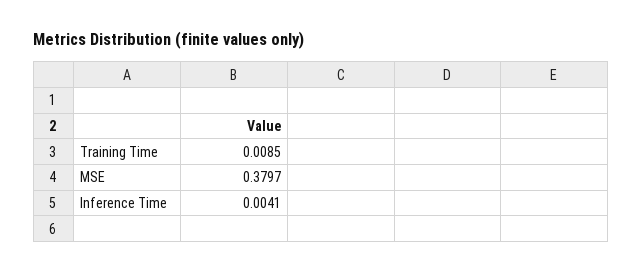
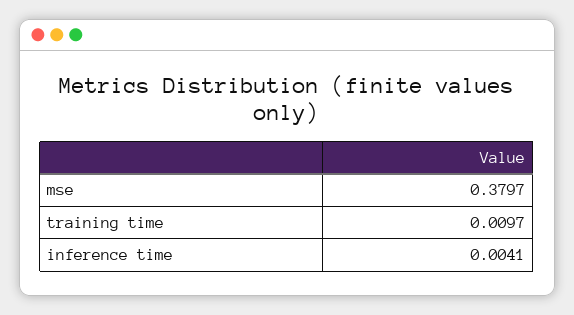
  {
-   "Training Time": 0.0085,
+   "Training Time": 0.0097,
    "MSE": 0.3797,
    "Inference Time": 0.0041
  }

